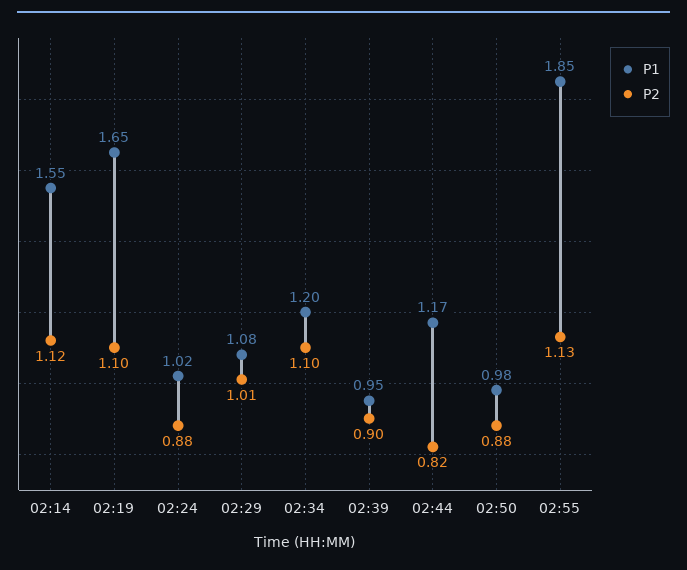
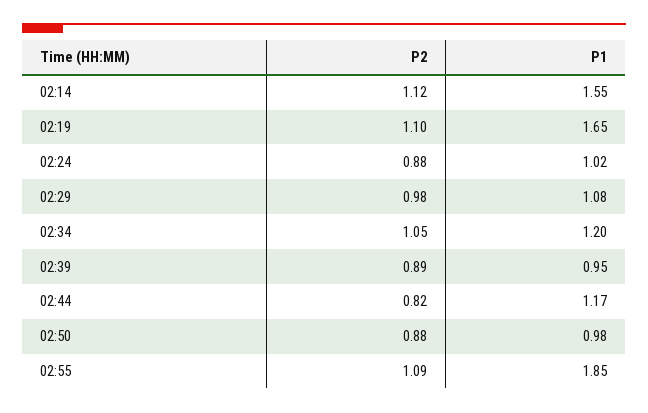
  {
    "P1": {
      "02:14": 1.55,
      "02:19": 1.65,
      "02:24": 1.02,
      "02:29": 1.08,
      "02:34": 1.2,
      "02:39": 0.95,
      "02:44": 1.17,
      "02:50": 0.98,
      "02:55": 1.85
    },
    "P2": {
      "02:14": 1.12,
      "02:19": 1.1,
      "02:24": 0.88,
-     "02:29": 1.01,
+     "02:29": 0.98,
-     "02:34": 1.1,
+     "02:34": 1.05,
-     "02:39": 0.9,
+     "02:39": 0.89,
      "02:44": 0.82,
      "02:50": 0.88,
-     "02:55": 1.13
+     "02:55": 1.09
    }
  }

